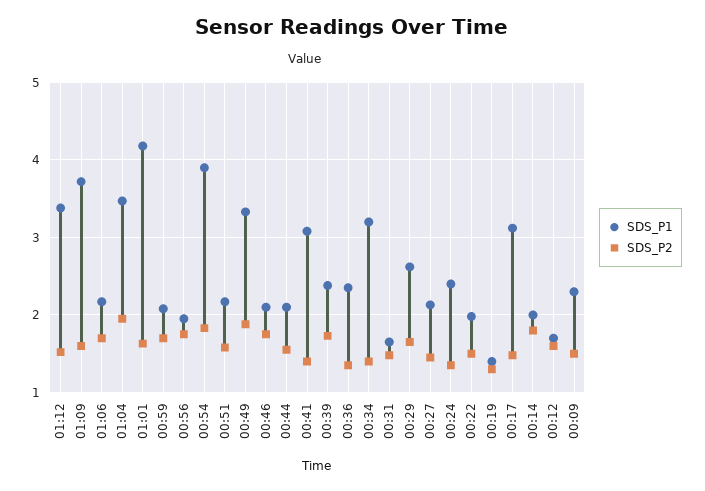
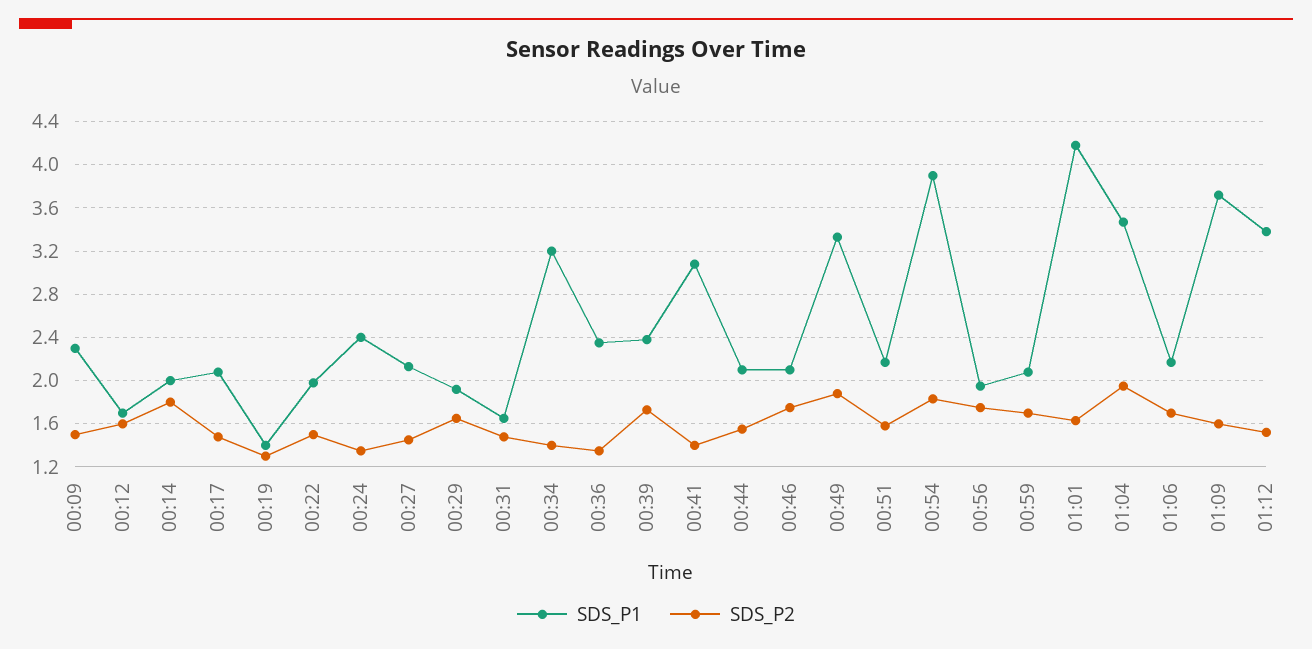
  {
    "SDS_P1": {
      "01:12": 3.4,
      "01:09": 3.7,
      "01:06": 2.2,
      "01:04": 3.5,
      "01:01": 4.2,
      "00:59": 2.1,
      "00:56": 2,
      "00:54": 3.9,
      "00:51": 2.2,
      "00:49": 3.3,
      "00:46": 2.1,
      "00:44": 2.1,
      "00:41": 3.1,
      "00:39": 2.4,
      "00:36": 2.4,
      "00:34": 3.2,
      "00:31": 1.7,
-     "00:29": 2.6,
+     "00:29": 1.9,
      "00:27": 2.1,
      "00:24": 2.4,
      "00:22": 2,
      "00:19": 1.4,
-     "00:17": 3.1,
+     "00:17": 2.1,
      "00:14": 2,
      "00:12": 1.7,
      "00:09": 2.3
    },
    "SDS_P2": {
      "01:12": 1.5,
      "01:09": 1.6,
      "01:06": 1.7,
      "01:04": 2,
      "01:01": 1.6,
      "00:59": 1.7,
      "00:56": 1.8,
      "00:54": 1.8,
      "00:51": 1.6,
      "00:49": 1.9,
      "00:46": 1.8,
      "00:44": 1.6,
      "00:41": 1.4,
      "00:39": 1.7,
      "00:36": 1.4,
      "00:34": 1.4,
      "00:31": 1.5,
      "00:29": 1.7,
      "00:27": 1.5,
      "00:24": 1.4,
      "00:22": 1.5,
      "00:19": 1.3,
      "00:17": 1.5,
      "00:14": 1.8,
      "00:12": 1.6,
      "00:09": 1.5
    }
  }

